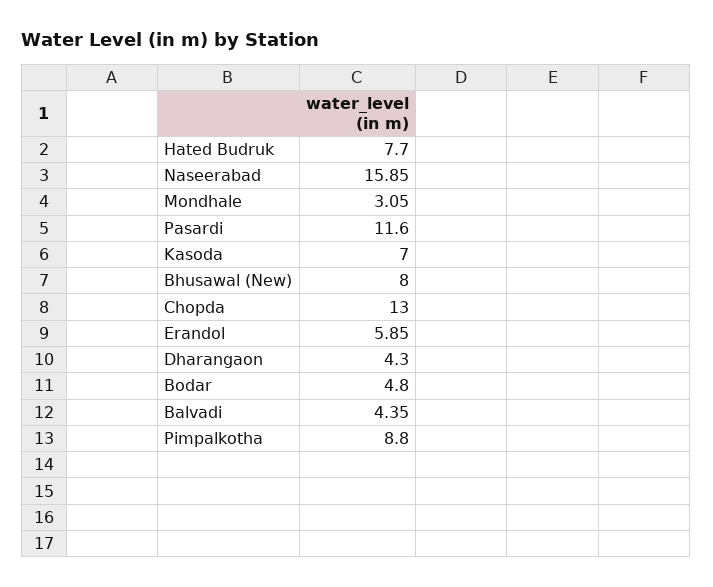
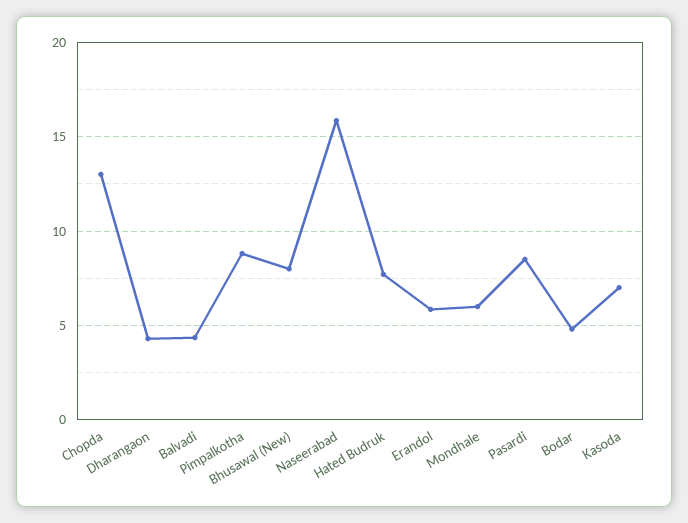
  {
    "Hated Budruk": 7.7,
    "Naseerabad": 15.85,
-   "Mondhale": 3.05,
+   "Mondhale": 6,
-   "Pasardi": 11.6,
+   "Pasardi": 8.5,
    "Kasoda": 7,
    "Bhusawal (New)": 8,
    "Chopda": 13,
    "Erandol": 5.85,
    "Dharangaon": 4.3,
    "Bodar": 4.8,
    "Balvadi": 4.35,
    "Pimpalkotha": 8.8
  }

